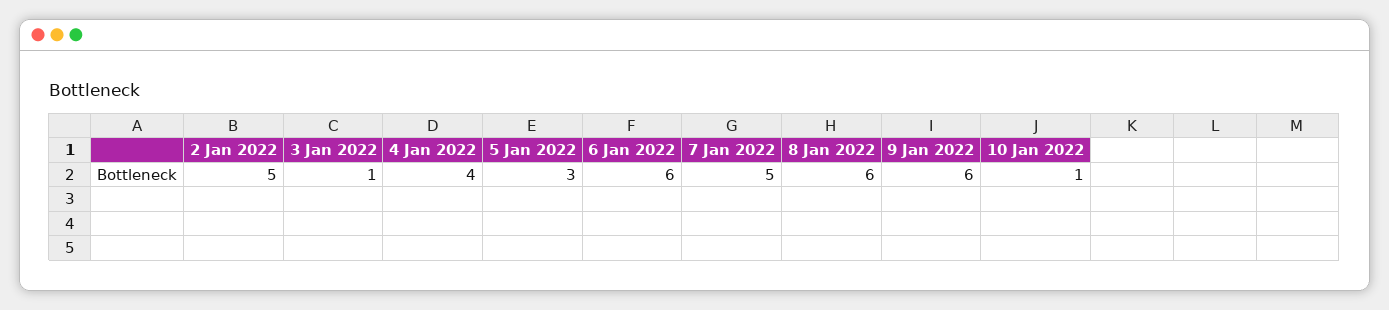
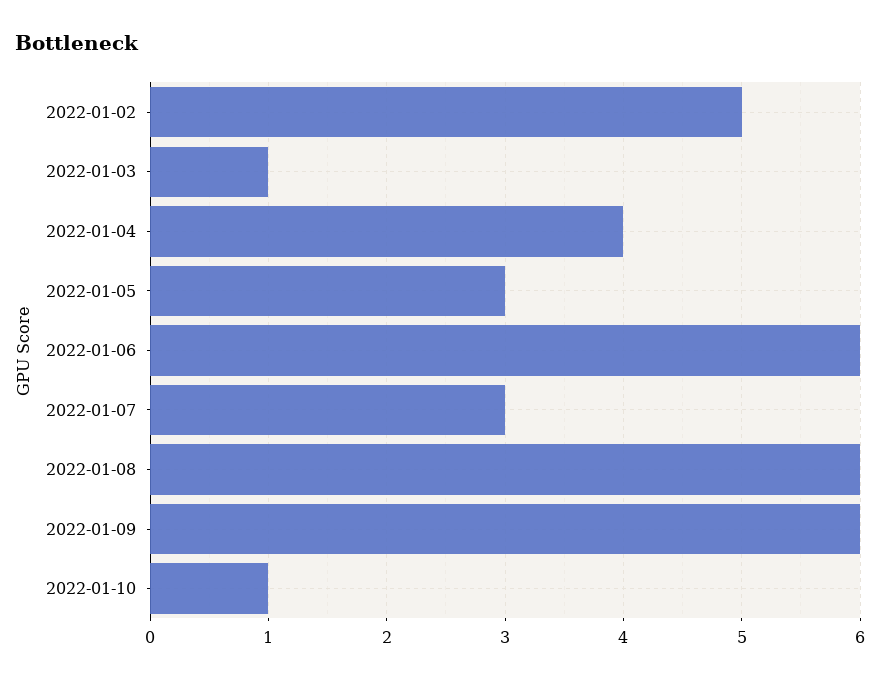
  {
    "2 Jan 2022": 5,
    "3 Jan 2022": 1,
    "4 Jan 2022": 4,
    "5 Jan 2022": 3,
    "6 Jan 2022": 6,
-   "7 Jan 2022": 5,
+   "7 Jan 2022": 3,
    "8 Jan 2022": 6,
    "9 Jan 2022": 6,
    "10 Jan 2022": 1
  }

